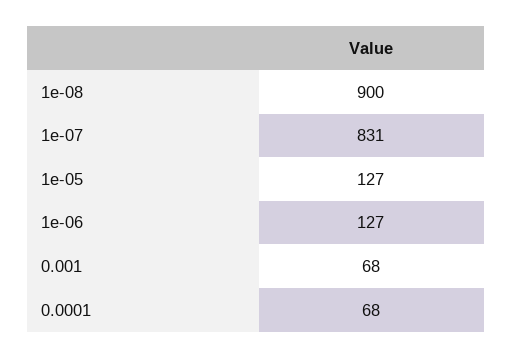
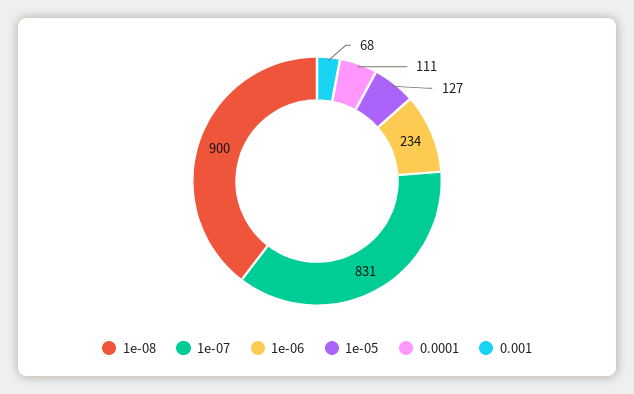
  {
    "1e-08": 900,
    "1e-07": 831,
    "1e-05": 127,
-   "1e-06": 127,
+   "1e-06": 234,
    "0.001": 68,
-   "0.0001": 68
+   "0.0001": 111
  }

